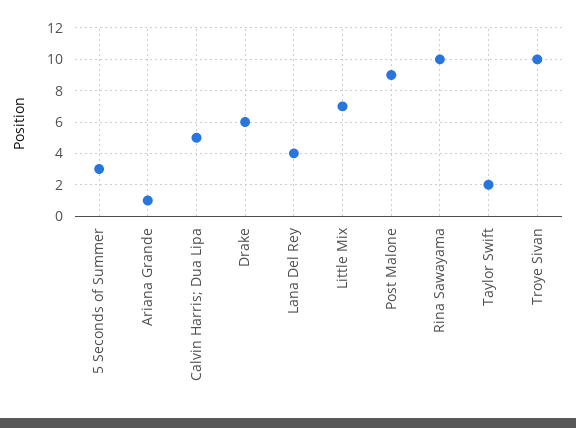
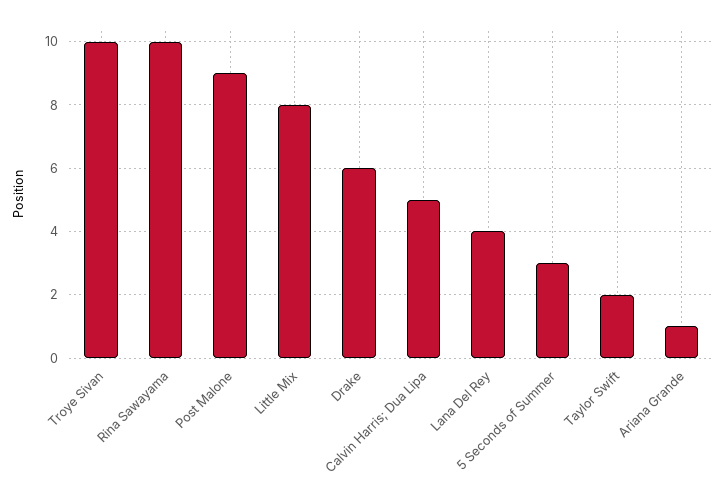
  {
    "5 Seconds of Summer": 3,
    "Ariana Grande": 1,
    "Calvin Harris; Dua Lipa": 5,
    "Drake": 6,
    "Lana Del Rey": 4,
-   "Little Mix": 7,
+   "Little Mix": 8,
    "Post Malone": 9,
    "Rina Sawayama": 10,
    "Taylor Swift": 2,
    "Troye Sivan": 10
  }

